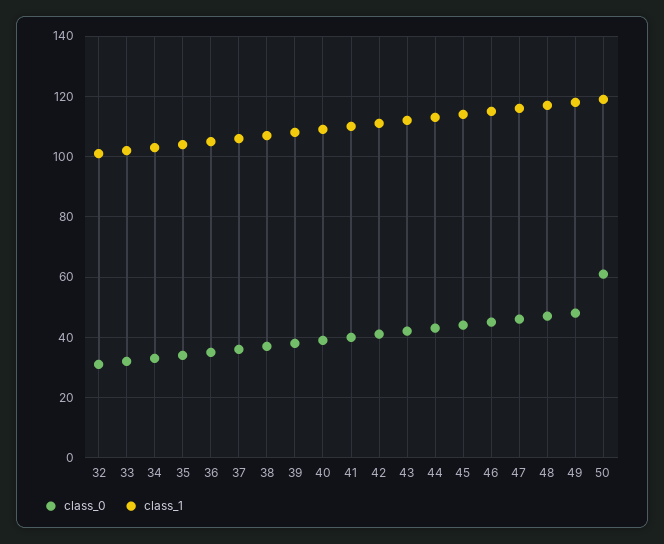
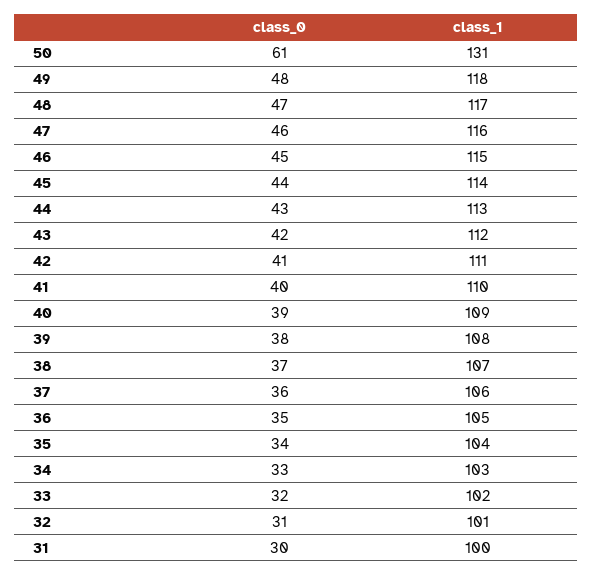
  {
    "class_0": {
      "32": 31,
      "33": 32,
      "34": 33,
      "35": 34,
      "36": 35,
      "37": 36,
      "38": 37,
      "39": 38,
      "40": 39,
      "41": 40,
      "42": 41,
      "43": 42,
      "44": 43,
      "45": 44,
      "46": 45,
      "47": 46,
      "48": 47,
      "49": 48,
-     "50": 61
+     "50": 61,
+     "31": 30
    },
    "class_1": {
      "32": 101,
      "33": 102,
      "34": 103,
      "35": 104,
      "36": 105,
      "37": 106,
      "38": 107,
      "39": 108,
      "40": 109,
      "41": 110,
      "42": 111,
      "43": 112,
      "44": 113,
      "45": 114,
      "46": 115,
      "47": 116,
      "48": 117,
      "49": 118,
-     "50": 120
+     "50": 131,
+     "31": 100
    }
  }

